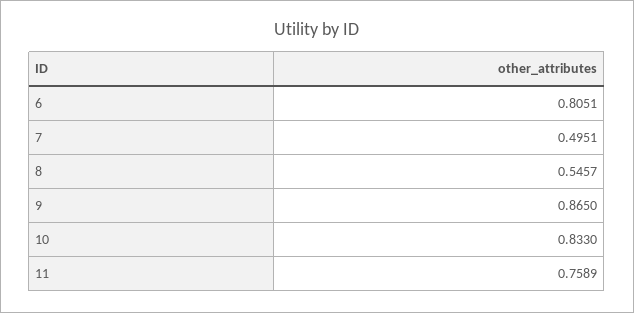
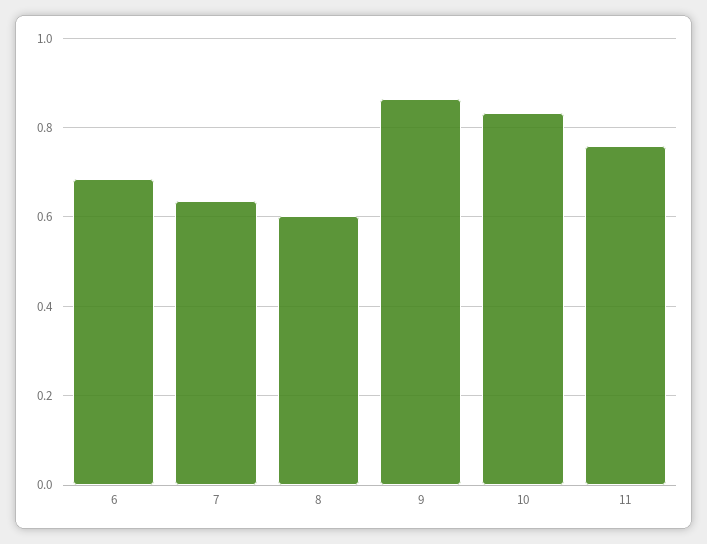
  {
-   "6": 0.8051,
+   "6": 0.68,
-   "7": 0.4951,
+   "7": 0.64,
-   "8": 0.5457,
+   "8": 0.6,
    "9": 0.865,
    "10": 0.833,
    "11": 0.7589
  }

